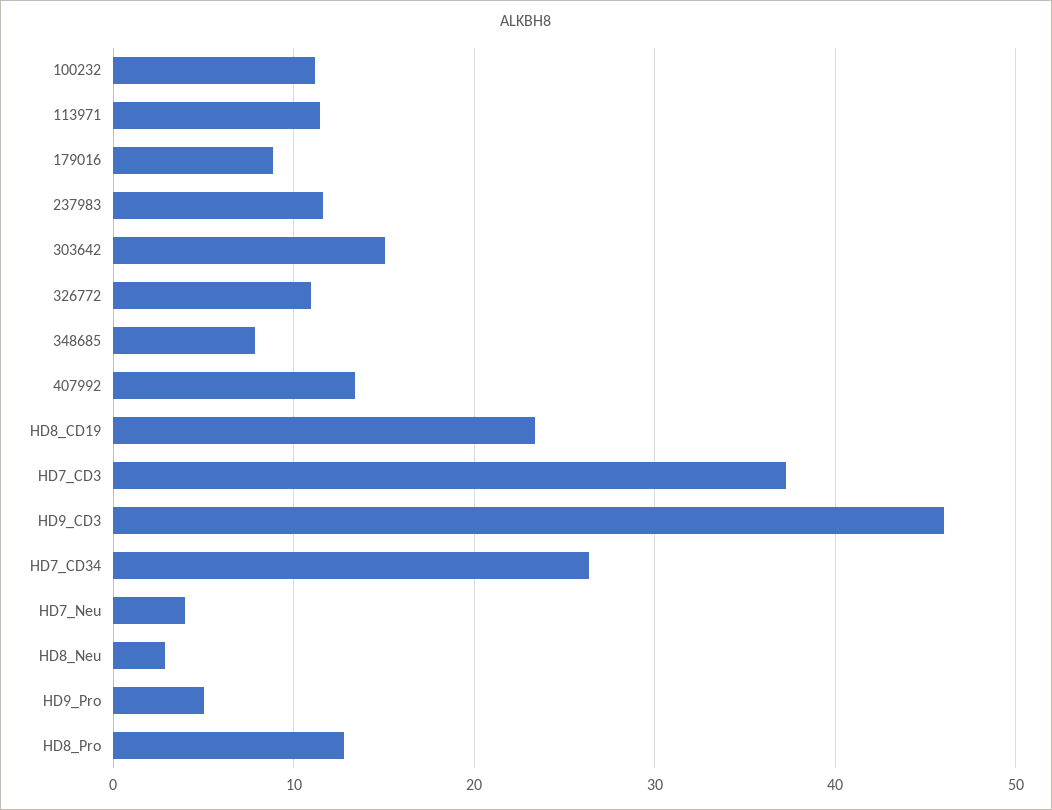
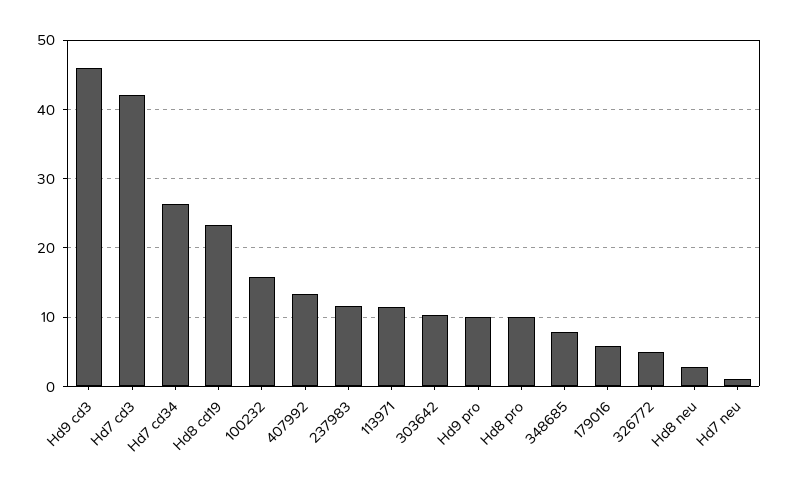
  {
-   "100232": 11,
+   "100232": 16,
    "113971": 11,
-   "179016": 9,
+   "179016": 6,
    "237983": 12,
-   "303642": 15,
+   "303642": 10,
-   "326772": 11,
+   "326772": 5,
    "348685": 8,
    "407992": 13,
    "HD8_CD19": 23,
-   "HD7_CD3": 37,
+   "HD7_CD3": 42,
    "HD9_CD3": 46,
    "HD7_CD34": 26,
-   "HD7_Neu": 4,
+   "HD7_Neu": 1,
    "HD8_Neu": 3,
-   "HD9_Pro": 5,
+   "HD9_Pro": 10,
-   "HD8_Pro": 13
+   "HD8_Pro": 10
  }

